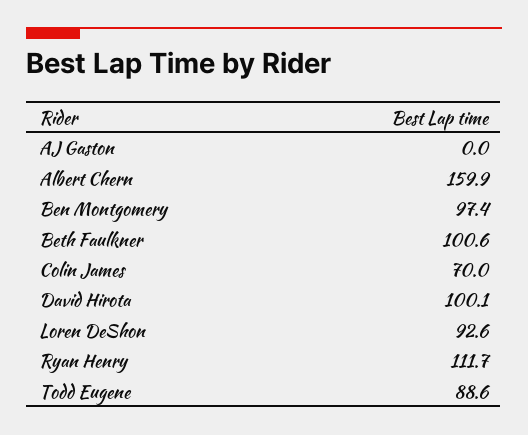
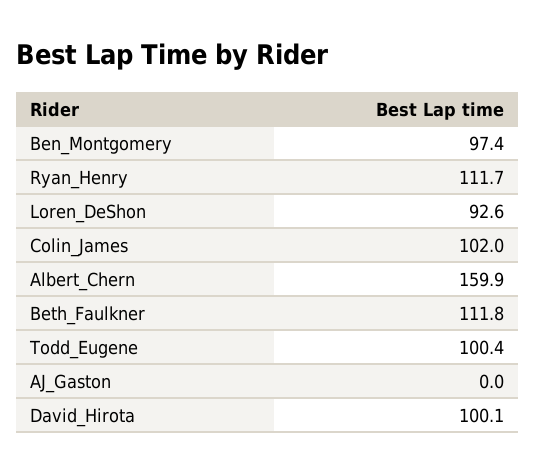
  {
    "AJ Gaston": 0,
    "Albert Chern": 159.9,
    "Ben Montgomery": 97.4,
-   "Beth Faulkner": 100.6,
+   "Beth Faulkner": 111.8,
-   "Colin James": 70,
+   "Colin James": 102,
    "David Hirota": 100.1,
    "Loren DeShon": 92.6,
    "Ryan Henry": 111.7,
-   "Todd Eugene": 88.6
+   "Todd Eugene": 100.4
  }

